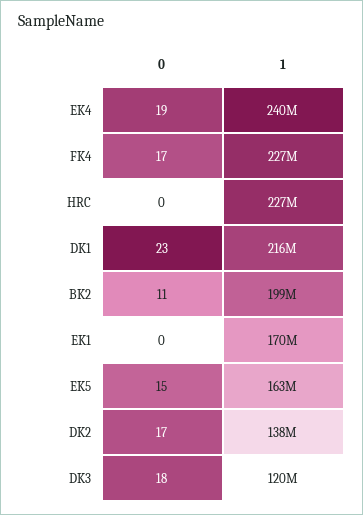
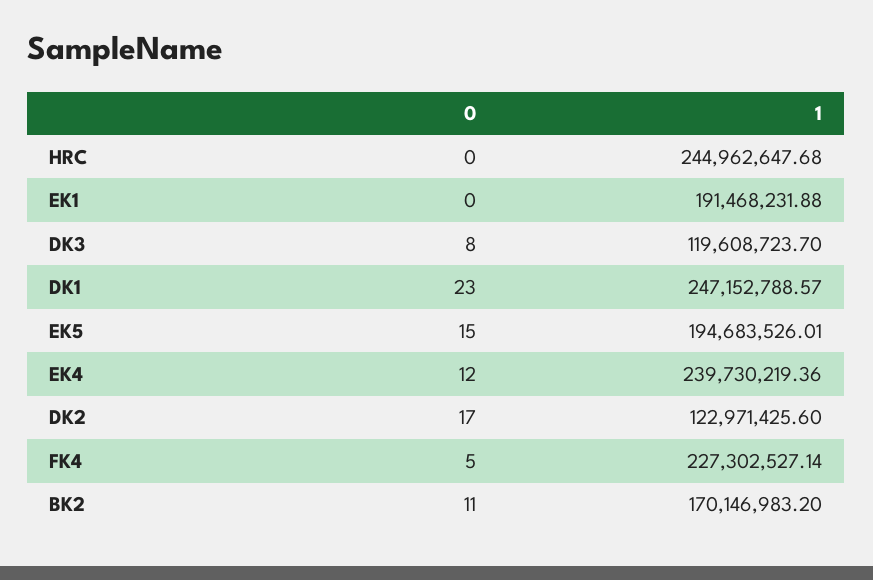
  {
    "0": {
-     "EK4": 19,
+     "EK4": 12,
-     "FK4": 17,
+     "FK4": 5,
      "HRC": 0,
      "DK1": 23,
      "BK2": 11,
      "EK1": 0,
      "EK5": 15,
      "DK2": 17,
-     "DK3": 18
+     "DK3": 8
    },
    "1": {
      "EK4": 239730219.36,
      "FK4": 227302527.14,
-     "HRC": 227000000,
+     "HRC": 244962647.68,
-     "DK1": 216000000,
+     "DK1": 247152788.57,
-     "BK2": 199000000,
+     "BK2": 170146983.2,
-     "EK1": 170000000,
+     "EK1": 191468231.88,
-     "EK5": 163000000,
+     "EK5": 194683526.01,
-     "DK2": 138000000,
+     "DK2": 122971425.6,
      "DK3": 119608723.7
    }
  }

